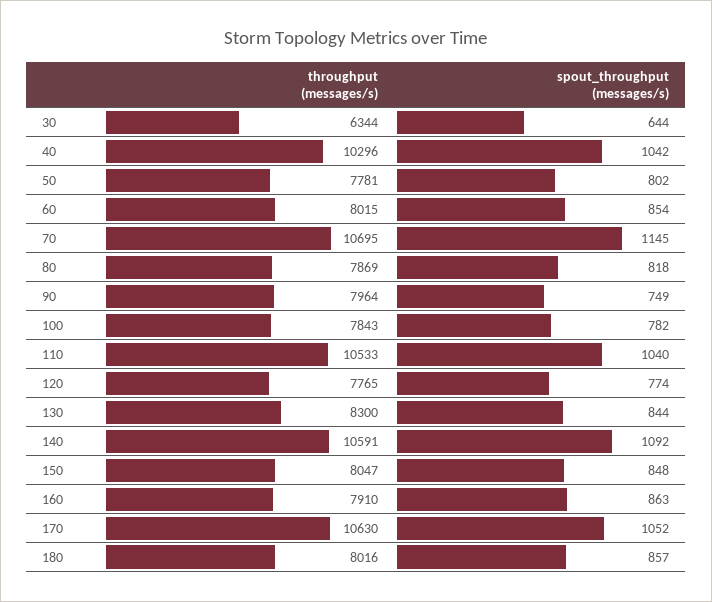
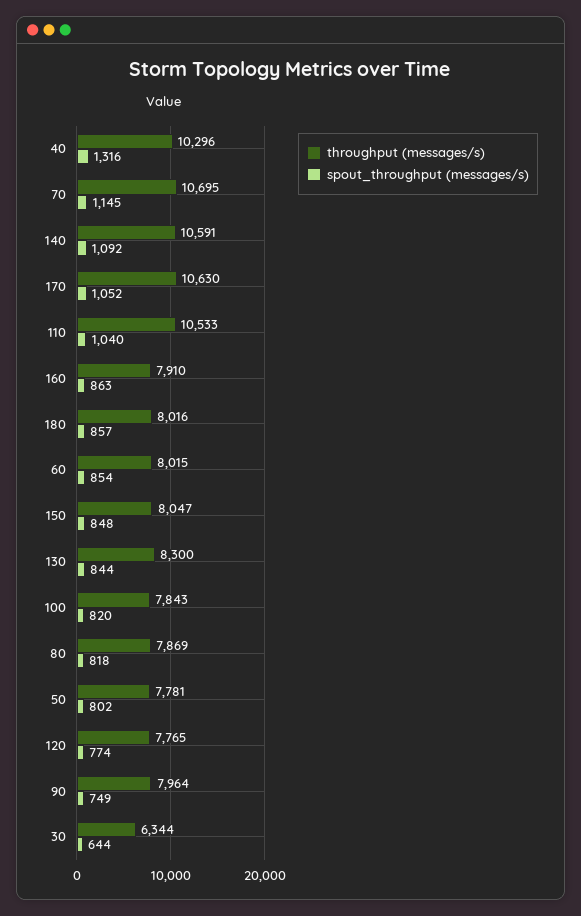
  {
    "throughput (messages/s)": {
      "30": 6344,
      "40": 10296,
      "50": 7781,
      "60": 8015,
      "70": 10695,
      "80": 7869,
      "90": 7964,
      "100": 7843,
      "110": 10533,
      "120": 7765,
      "130": 8300,
      "140": 10591,
      "150": 8047,
      "160": 7910,
      "170": 10630,
      "180": 8016
    },
    "spout_throughput (messages/s)": {
      "30": 644,
-     "40": 1042,
+     "40": 1316,
      "50": 802,
      "60": 854,
      "70": 1145,
      "80": 818,
      "90": 749,
-     "100": 782,
+     "100": 820,
      "110": 1040,
      "120": 774,
      "130": 844,
      "140": 1092,
      "150": 848,
      "160": 863,
      "170": 1052,
      "180": 857
    }
  }

